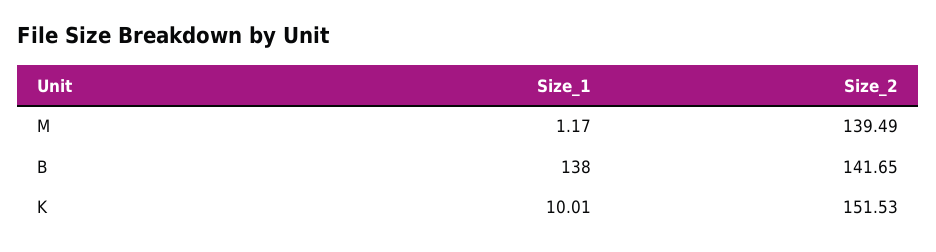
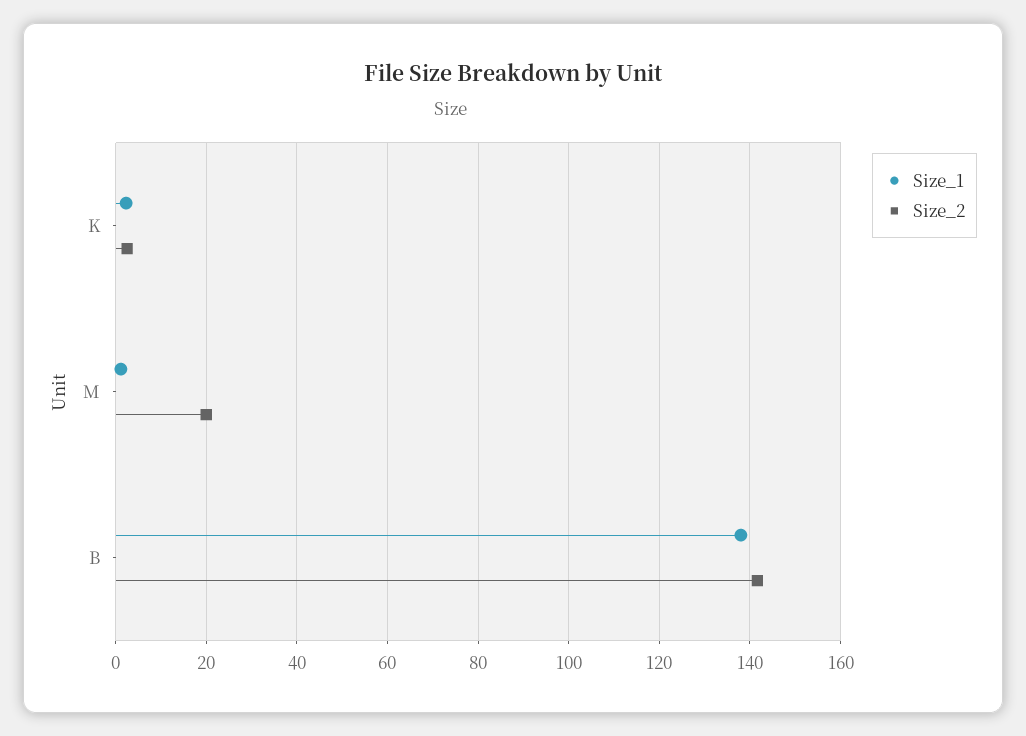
  {
    "Size_1": {
      "M": 1.17,
      "B": 138,
-     "K": 10.01
+     "K": 2
    },
    "Size_2": {
-     "M": 139.49,
+     "M": 20,
      "B": 141.65,
-     "K": 151.53
+     "K": 2
    }
  }

